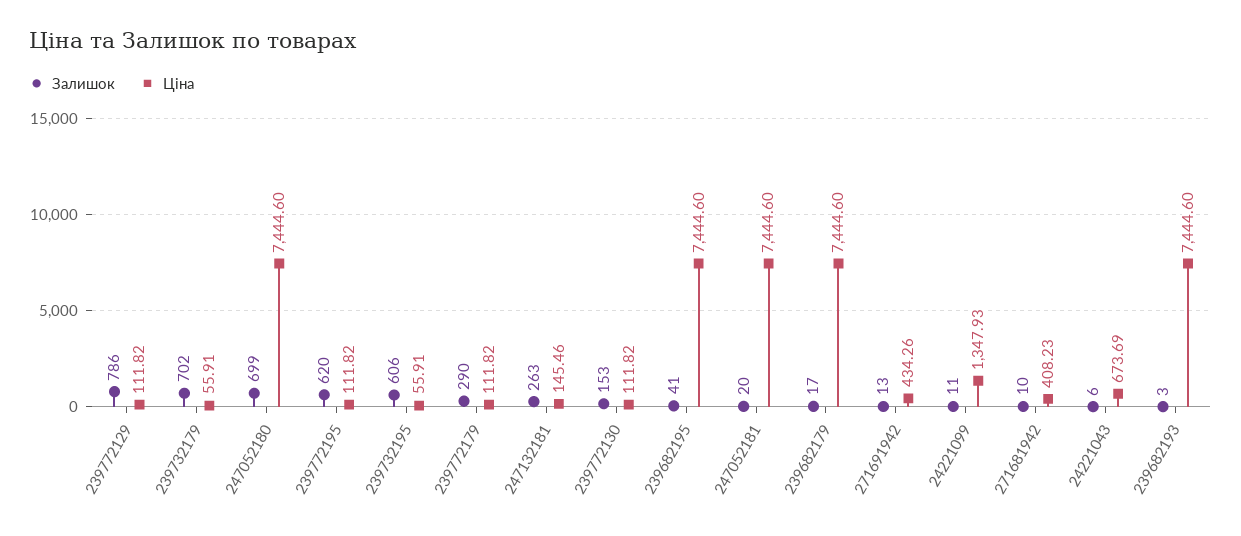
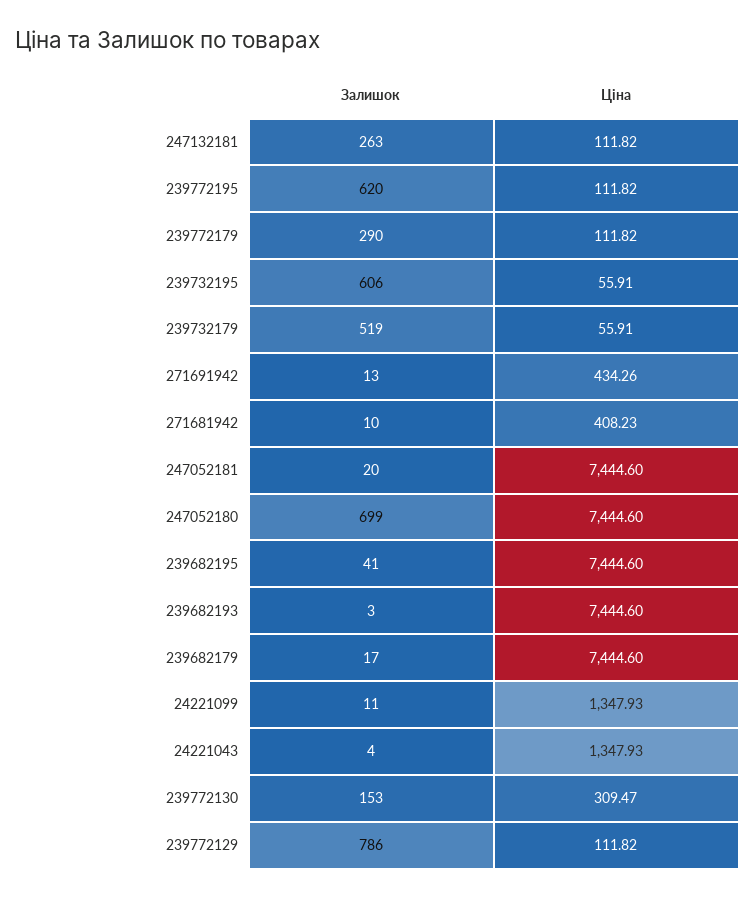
  {
    "Залишок": {
      "239772129": 786,
-     "239732179": 702,
+     "239732179": 519,
      "247052180": 699,
      "239772195": 620,
      "239732195": 606,
      "239772179": 290,
      "247132181": 263,
      "239772130": 153,
      "239682195": 41,
      "247052181": 20,
      "239682179": 17,
      "271691942": 13,
      "24221099": 11,
      "271681942": 10,
-     "24221043": 6,
+     "24221043": 4,
      "239682193": 3
    },
    "Ціна": {
      "239772129": 111.82,
      "239732179": 55.91,
      "247052180": 7444.6,
      "239772195": 111.82,
      "239732195": 55.91,
      "239772179": 111.82,
-     "247132181": 145.46,
+     "247132181": 111.82,
-     "239772130": 111.82,
+     "239772130": 309.47,
      "239682195": 7444.6,
      "247052181": 7444.6,
      "239682179": 7444.6,
      "271691942": 434.26,
      "24221099": 1347.93,
      "271681942": 408.23,
-     "24221043": 673.69,
+     "24221043": 1347.93,
      "239682193": 7444.6
    }
  }

